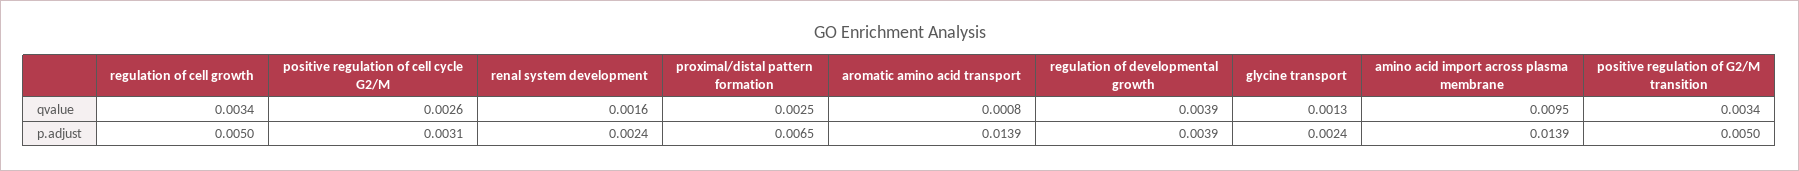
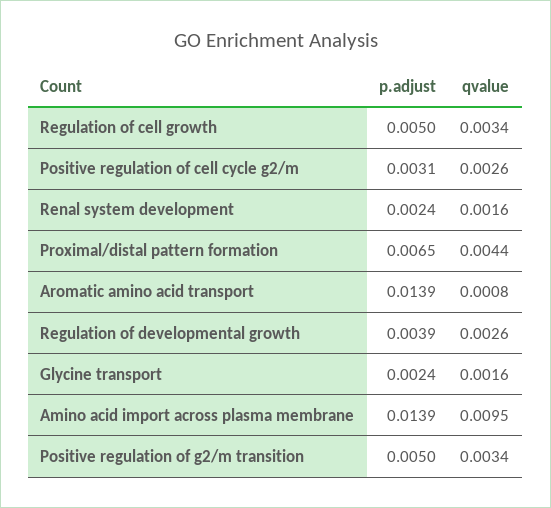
  {
    "regulation of cell growth": {
      "qvalue": 0.0034,
      "p.adjust": 0.005
    },
    "positive regulation of cell cycle G2/M": {
      "qvalue": 0.0026,
      "p.adjust": 0.0031
    },
    "renal system development": {
      "qvalue": 0.0016,
      "p.adjust": 0.0024
    },
    "proximal/distal pattern formation": {
-     "qvalue": 0.0025,
+     "qvalue": 0.0044,
      "p.adjust": 0.0065
    },
    "aromatic amino acid transport": {
      "qvalue": 0.0008,
      "p.adjust": 0.0139
    },
    "regulation of developmental growth": {
-     "qvalue": 0.0039,
+     "qvalue": 0.0026,
      "p.adjust": 0.0039
    },
    "glycine transport": {
-     "qvalue": 0.0013,
+     "qvalue": 0.0016,
      "p.adjust": 0.0024
    },
    "amino acid import across plasma membrane": {
      "qvalue": 0.0095,
      "p.adjust": 0.0139
    },
    "positive regulation of G2/M transition": {
      "qvalue": 0.0034,
      "p.adjust": 0.005
    }
  }

